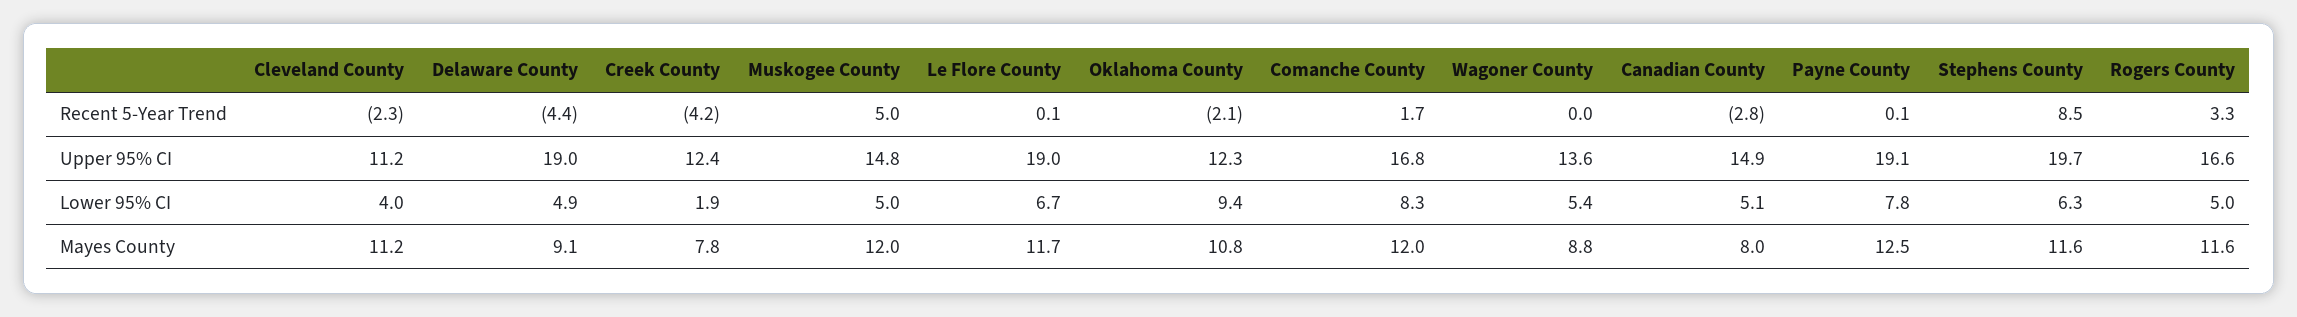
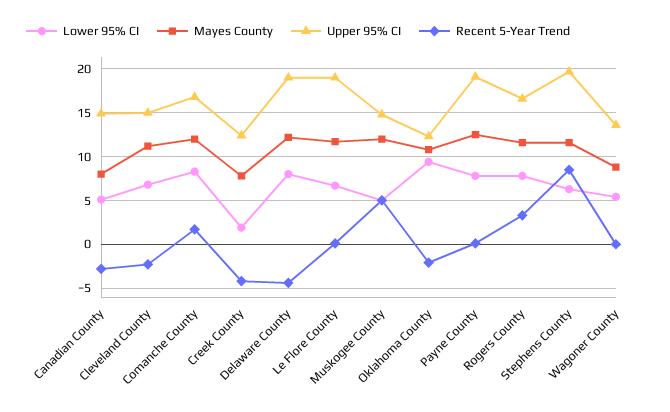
  {
    "Recent 5-Year Trend": {
      "Cleveland County": -2.3,
      "Delaware County": -4.4,
      "Creek County": -4.2,
      "Muskogee County": 5,
      "Le Flore County": 0.1,
      "Oklahoma County": -2.1,
      "Comanche County": 1.7,
      "Wagoner County": 0,
      "Canadian County": -2.8,
      "Payne County": 0.1,
      "Stephens County": 8.5,
      "Rogers County": 3.3
    },
    "Upper 95% CI": {
-     "Cleveland County": 11.2,
+     "Cleveland County": 15,
      "Delaware County": 19,
      "Creek County": 12.4,
      "Muskogee County": 14.8,
      "Le Flore County": 19,
      "Oklahoma County": 12.3,
      "Comanche County": 16.8,
      "Wagoner County": 13.6,
      "Canadian County": 14.9,
      "Payne County": 19.1,
      "Stephens County": 19.7,
      "Rogers County": 16.6
    },
    "Lower 95% CI": {
-     "Cleveland County": 4,
+     "Cleveland County": 7,
-     "Delaware County": 4.9,
+     "Delaware County": 8,
      "Creek County": 1.9,
      "Muskogee County": 5,
      "Le Flore County": 6.7,
      "Oklahoma County": 9.4,
      "Comanche County": 8.3,
      "Wagoner County": 5.4,
      "Canadian County": 5.1,
      "Payne County": 7.8,
      "Stephens County": 6.3,
-     "Rogers County": 5
+     "Rogers County": 8
    },
    "Mayes County": {
      "Cleveland County": 11.2,
-     "Delaware County": 9.1,
+     "Delaware County": 12,
      "Creek County": 7.8,
      "Muskogee County": 12,
      "Le Flore County": 11.7,
      "Oklahoma County": 10.8,
      "Comanche County": 12,
      "Wagoner County": 8.8,
      "Canadian County": 8,
      "Payne County": 12.5,
      "Stephens County": 11.6,
      "Rogers County": 11.6
    }
  }

